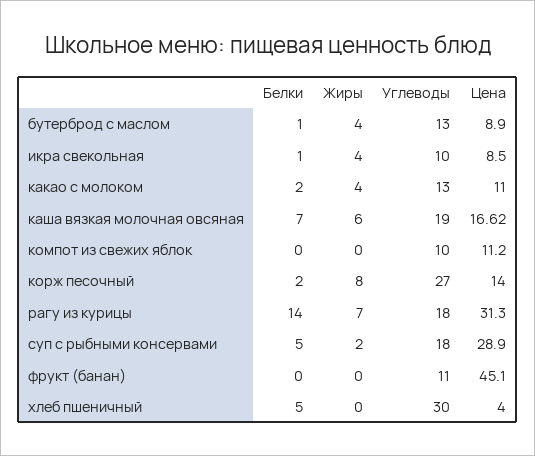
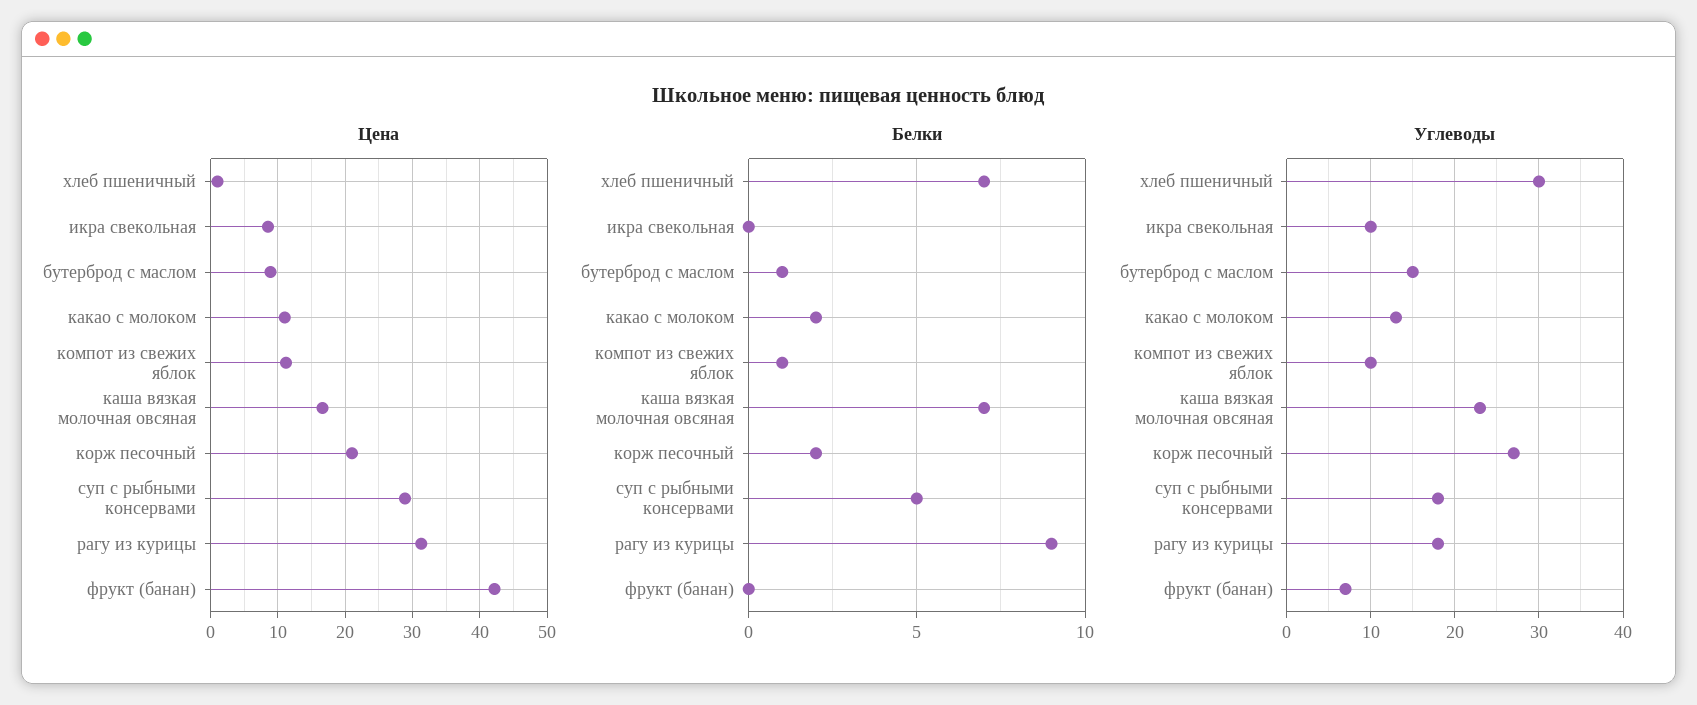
  {
    "Белки": {
      "бутерброд с маслом": 1,
-     "икра свекольная": 1,
+     "икра свекольная": 0,
      "какао с молоком": 2,
      "каша вязкая молочная овсяная": 7,
-     "компот из свежих яблок": 0,
+     "компот из свежих яблок": 1,
      "корж песочный": 2,
-     "рагу из курицы": 14,
+     "рагу из курицы": 9,
      "суп с рыбными консервами": 5,
      "фрукт (банан)": 0,
-     "хлеб пшеничный": 5
+     "хлеб пшеничный": 7
    },
-   "Жиры": {
-     "бутерброд с маслом": 4,
-     "икра свекольная": 4,
-     "какао с молоком": 4,
-     "каша вязкая молочная овсяная": 6,
-     "компот из свежих яблок": 0,
-     "корж песочный": 8,
-     "рагу из курицы": 7,
-     "суп с рыбными консервами": 2,
-     "фрукт (банан)": 0,
-     "хлеб пшеничный": 0
-   },
    "Углеводы": {
-     "бутерброд с маслом": 13,
+     "бутерброд с маслом": 15,
      "икра свекольная": 10,
      "какао с молоком": 13,
-     "каша вязкая молочная овсяная": 19,
+     "каша вязкая молочная овсяная": 23,
      "компот из свежих яблок": 10,
      "корж песочный": 27,
      "рагу из курицы": 18,
      "суп с рыбными консервами": 18,
-     "фрукт (банан)": 11,
+     "фрукт (банан)": 7,
      "хлеб пшеничный": 30
    },
    "Цена": {
      "бутерброд с маслом": 8.9,
      "икра свекольная": 8.5,
      "какао с молоком": 11,
      "каша вязкая молочная овсяная": 16.62,
      "компот из свежих яблок": 11.2,
-     "корж песочный": 14,
+     "корж песочный": 21,
      "рагу из курицы": 31.3,
      "суп с рыбными консервами": 28.9,
-     "фрукт (банан)": 45.1,
+     "фрукт (банан)": 42,
-     "хлеб пшеничный": 4
+     "хлеб пшеничный": 1
    }
  }

